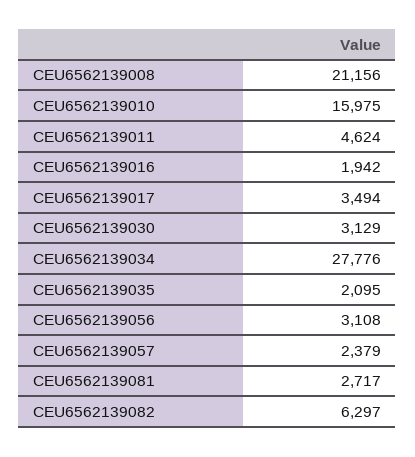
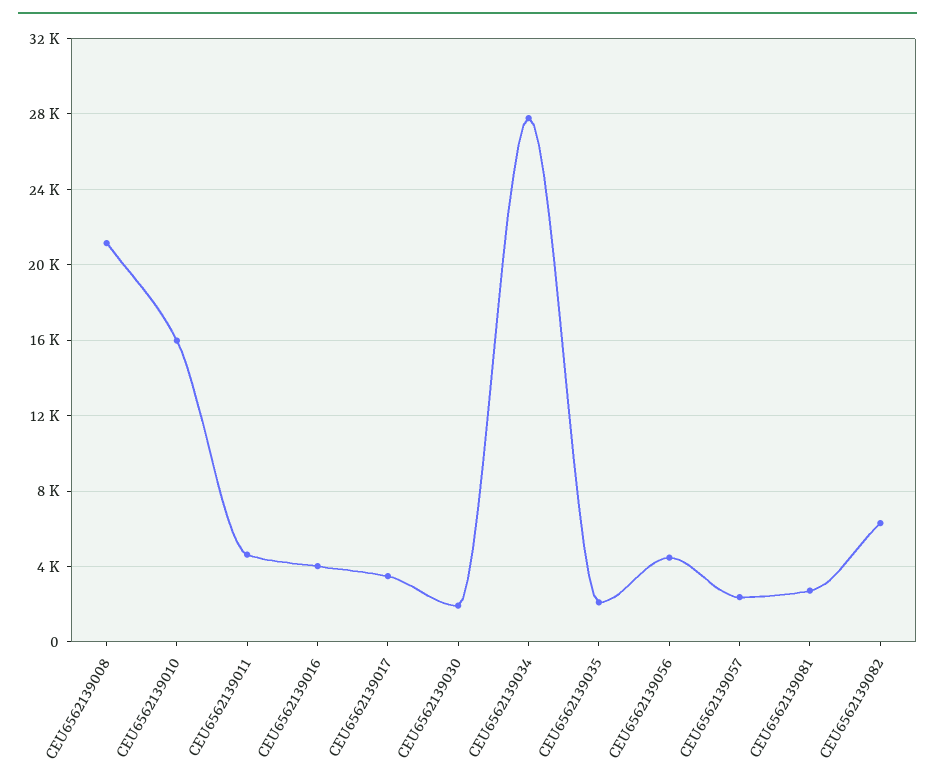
  {
    "CEU6562139008": 21156,
    "CEU6562139010": 15975,
    "CEU6562139011": 4624,
-   "CEU6562139016": 1942,
+   "CEU6562139016": 4000,
    "CEU6562139017": 3494,
-   "CEU6562139030": 3129,
+   "CEU6562139030": 2000,
    "CEU6562139034": 27776,
    "CEU6562139035": 2095,
-   "CEU6562139056": 3108,
+   "CEU6562139056": 4500,
    "CEU6562139057": 2379,
    "CEU6562139081": 2717,
    "CEU6562139082": 6297
  }

